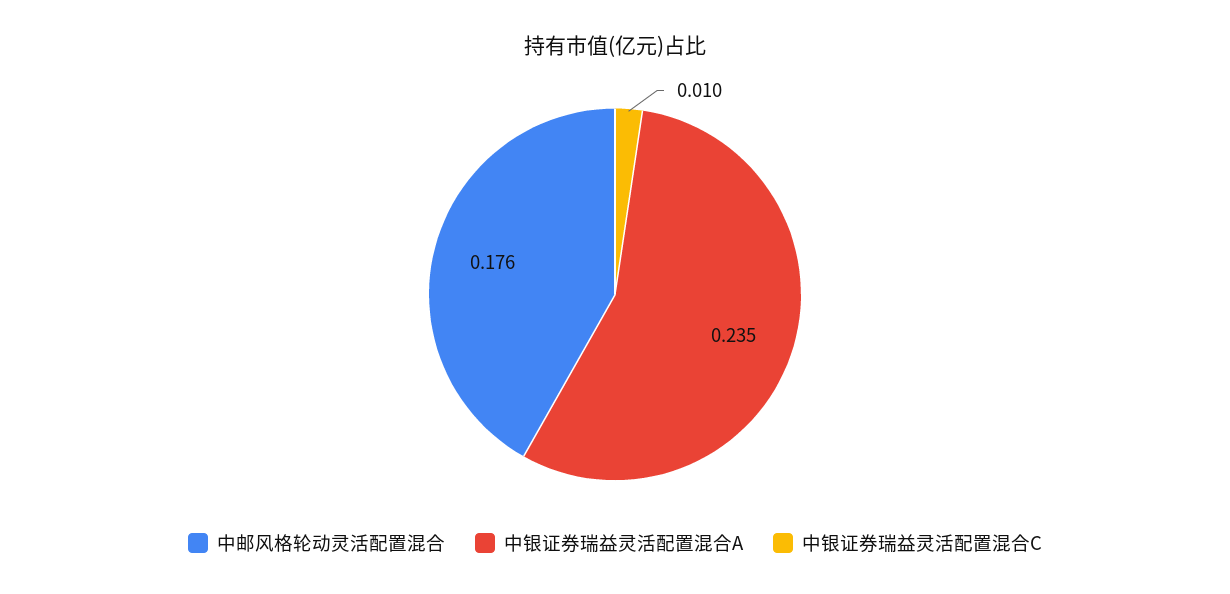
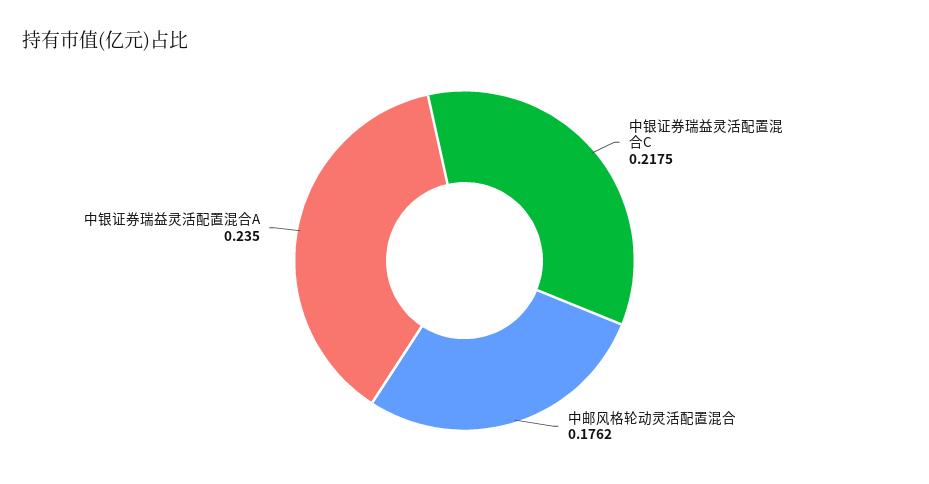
  {
    "中邮风格轮动灵活配置混合": 0.1762,
    "中银证券瑞益灵活配置混合A": 0.235,
-   "中银证券瑞益灵活配置混合C": 0.01
+   "中银证券瑞益灵活配置混合C": 0.2175
  }

